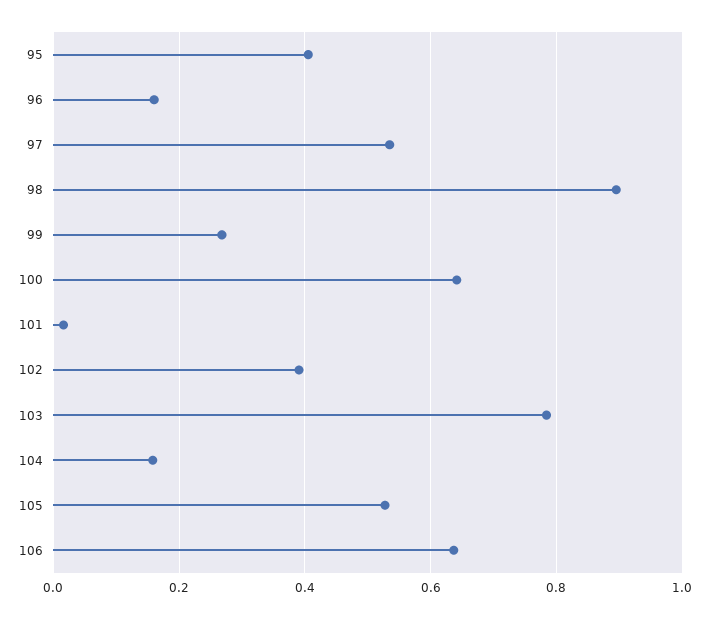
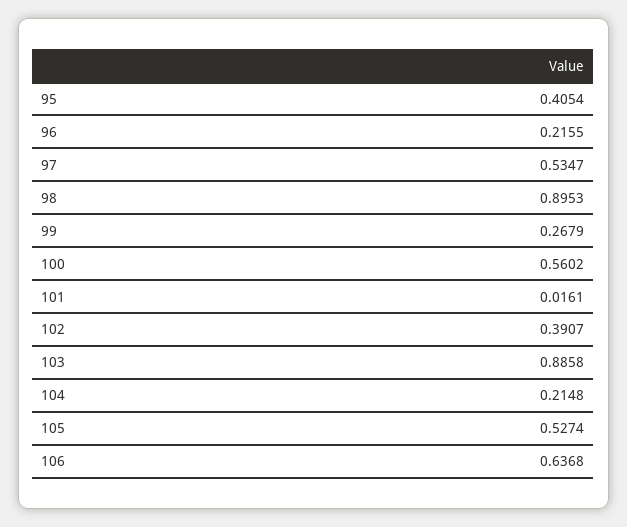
  {
    "95": 0.4054,
-   "96": 0.16,
+   "96": 0.2155,
    "97": 0.5347,
    "98": 0.8953,
    "99": 0.2679,
-   "100": 0.64,
+   "100": 0.5602,
    "101": 0.0161,
    "102": 0.3907,
-   "103": 0.78,
+   "103": 0.8858,
-   "104": 0.16,
+   "104": 0.2148,
    "105": 0.5274,
    "106": 0.6368
  }

